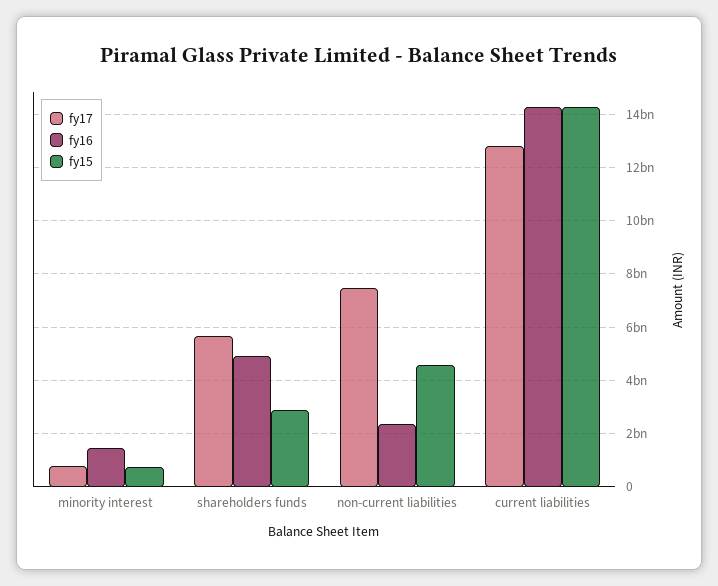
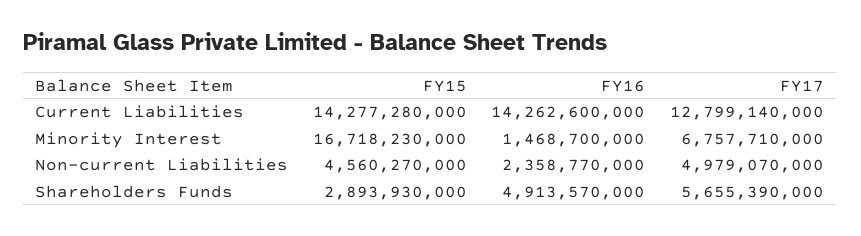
  {
    "fy17": {
-     "minority interest": 750000000,
+     "minority interest": 6757710000,
      "shareholders funds": 5655390000,
-     "non-current liabilities": 7500000000,
+     "non-current liabilities": 4979070000,
      "current liabilities": 12799140000
    },
    "fy16": {
      "minority interest": 1468700000,
      "shareholders funds": 4913570000,
      "non-current liabilities": 2358770000,
      "current liabilities": 14262600000
    },
    "fy15": {
-     "minority interest": 750000000,
+     "minority interest": 16718230000,
      "shareholders funds": 2893930000,
      "non-current liabilities": 4560270000,
      "current liabilities": 14277280000
    }
  }

